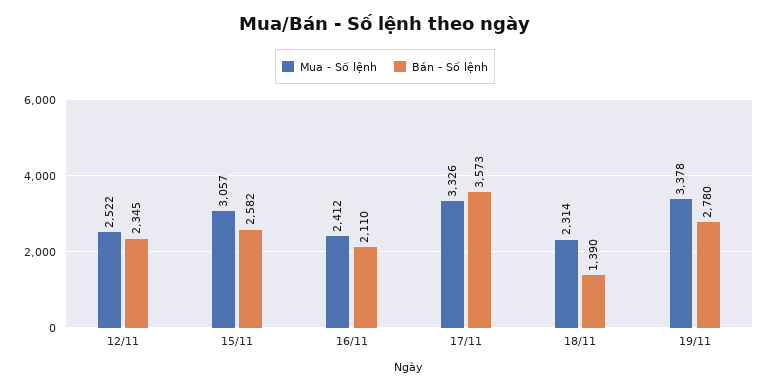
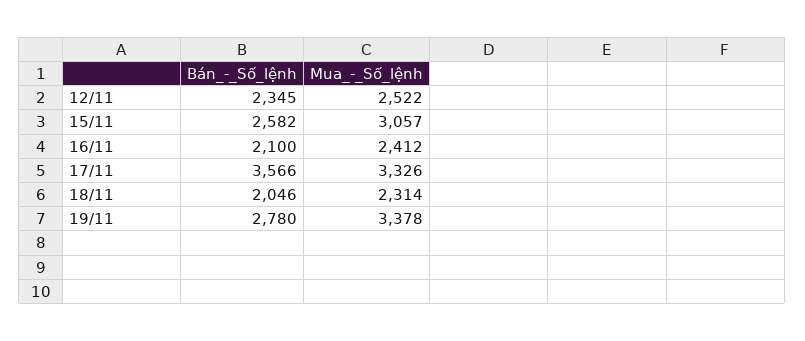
  {
    "Mua - Số lệnh": {
      "12/11": 2522,
      "15/11": 3057,
      "16/11": 2412,
      "17/11": 3326,
      "18/11": 2314,
      "19/11": 3378
    },
    "Bán - Số lệnh": {
      "12/11": 2345,
      "15/11": 2582,
-     "16/11": 2110,
+     "16/11": 2100,
-     "17/11": 3573,
+     "17/11": 3566,
-     "18/11": 1390,
+     "18/11": 2046,
      "19/11": 2780
    }
  }

